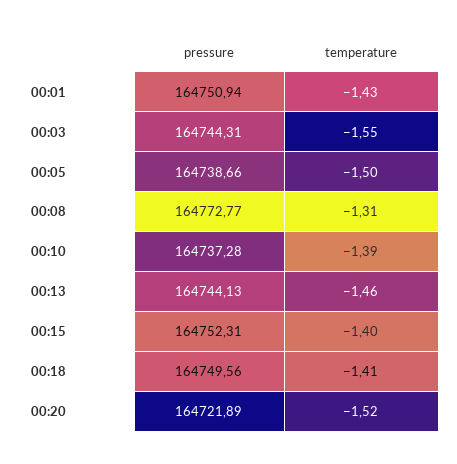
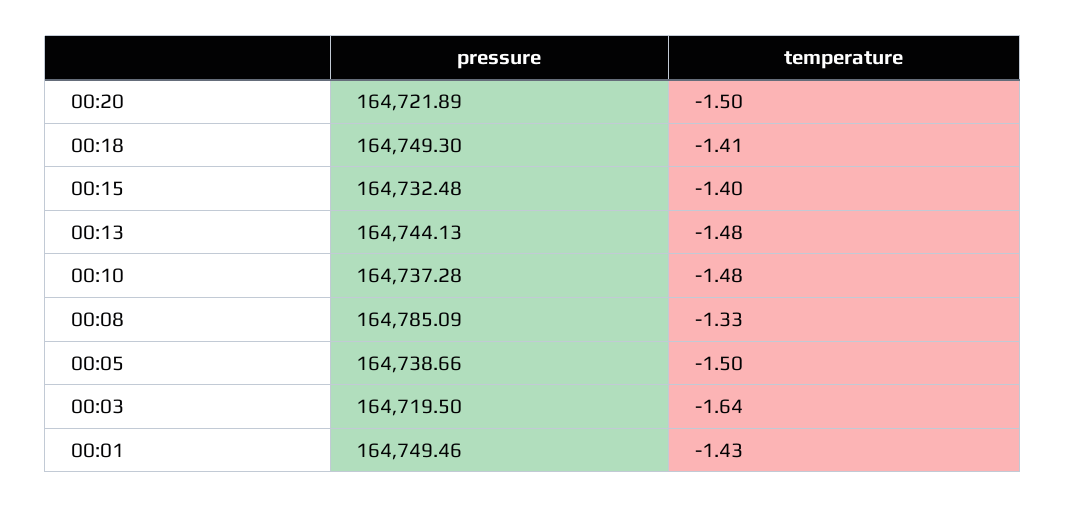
  {
    "pressure": {
-     "00:01": 164750.94,
+     "00:01": 164749.46,
-     "00:03": 164744.31,
+     "00:03": 164719.5,
      "00:05": 164738.66,
-     "00:08": 164772.77,
+     "00:08": 164785.09,
      "00:10": 164737.28,
      "00:13": 164744.13,
-     "00:15": 164752.31,
+     "00:15": 164732.48,
-     "00:18": 164749.56,
+     "00:18": 164749.3,
      "00:20": 164721.89
    },
    "temperature": {
      "00:01": -1.43,
-     "00:03": -1.55,
+     "00:03": -1.64,
      "00:05": -1.5,
-     "00:08": -1.31,
+     "00:08": -1.33,
-     "00:10": -1.39,
+     "00:10": -1.48,
-     "00:13": -1.46,
+     "00:13": -1.48,
      "00:15": -1.4,
      "00:18": -1.41,
-     "00:20": -1.52
+     "00:20": -1.5
    }
  }

